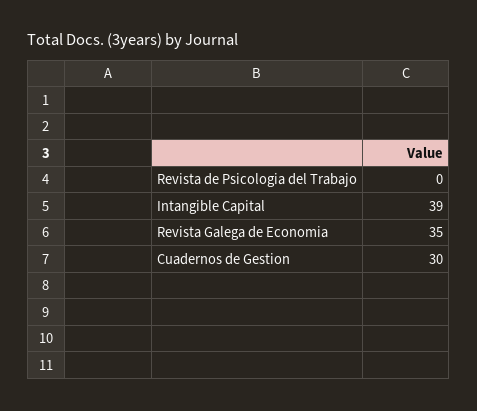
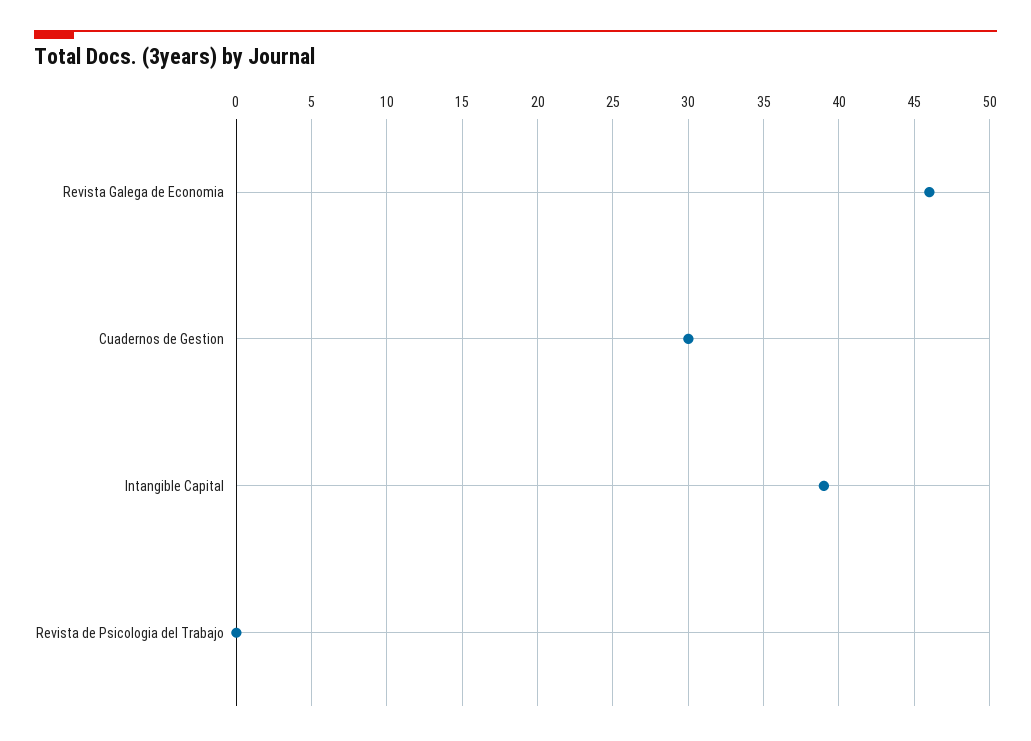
  {
    "Revista de Psicologia del Trabajo": 0,
    "Intangible Capital": 39,
-   "Revista Galega de Economia": 35,
+   "Revista Galega de Economia": 46,
    "Cuadernos de Gestion": 30
  }

